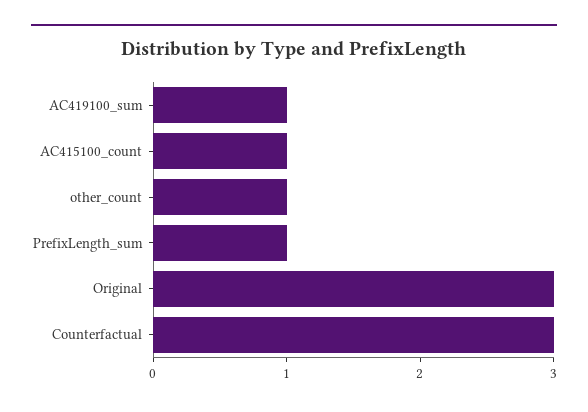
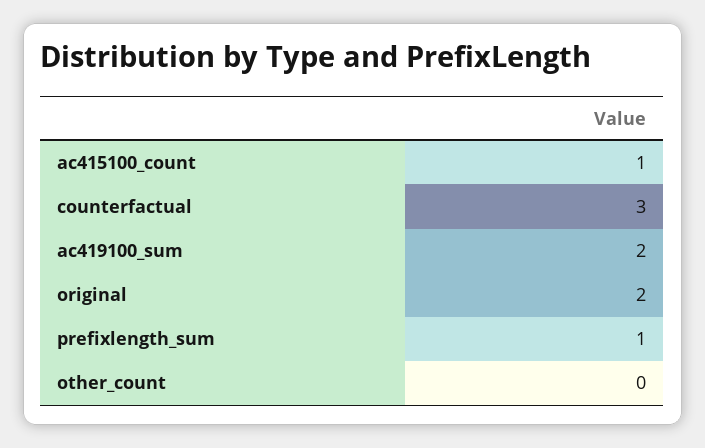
  {
-   "AC419100_sum": 1,
+   "AC419100_sum": 2,
    "AC415100_count": 1,
-   "other_count": 1,
+   "other_count": 0,
    "PrefixLength_sum": 1,
-   "Original": 3,
+   "Original": 2,
    "Counterfactual": 3
  }

